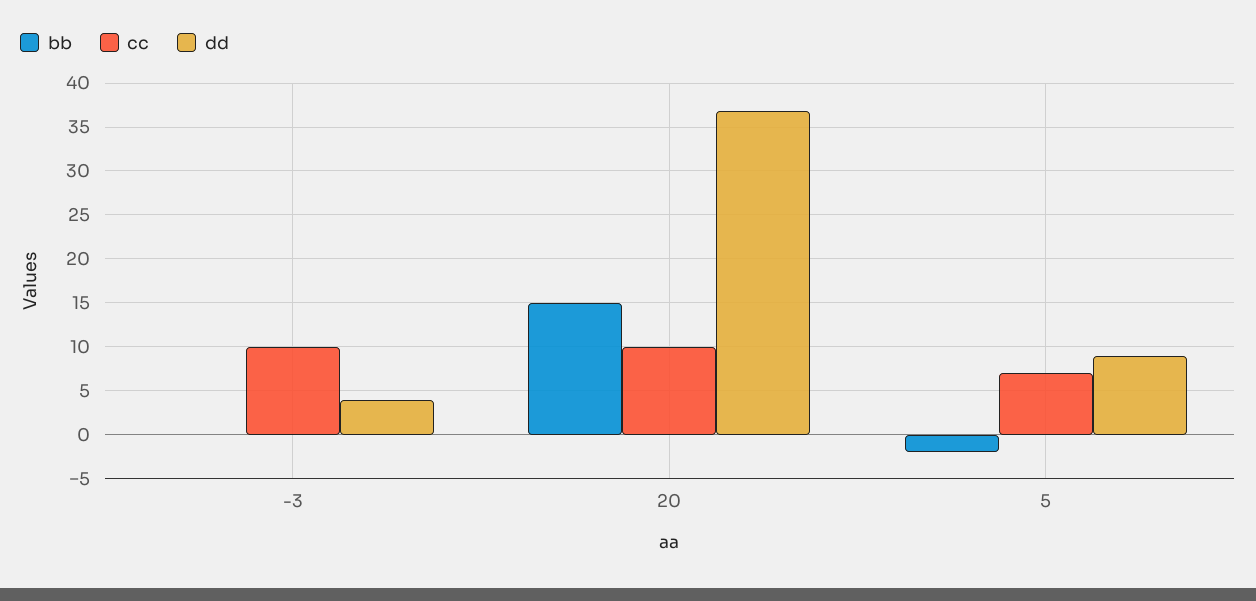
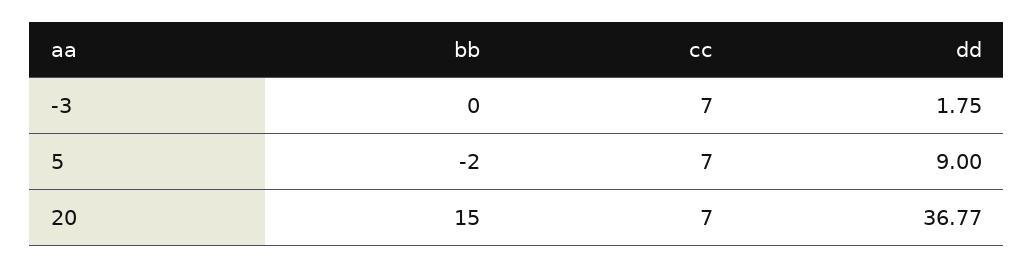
  {
    "bb": {
      "-3": 0,
      "20": 15,
      "5": -2
    },
    "cc": {
-     "-3": 10,
+     "-3": 7,
-     "20": 10,
+     "20": 7,
      "5": 7
    },
    "dd": {
-     "-3": 4,
+     "-3": 1.75,
      "20": 36.77,
      "5": 9
    }
  }

